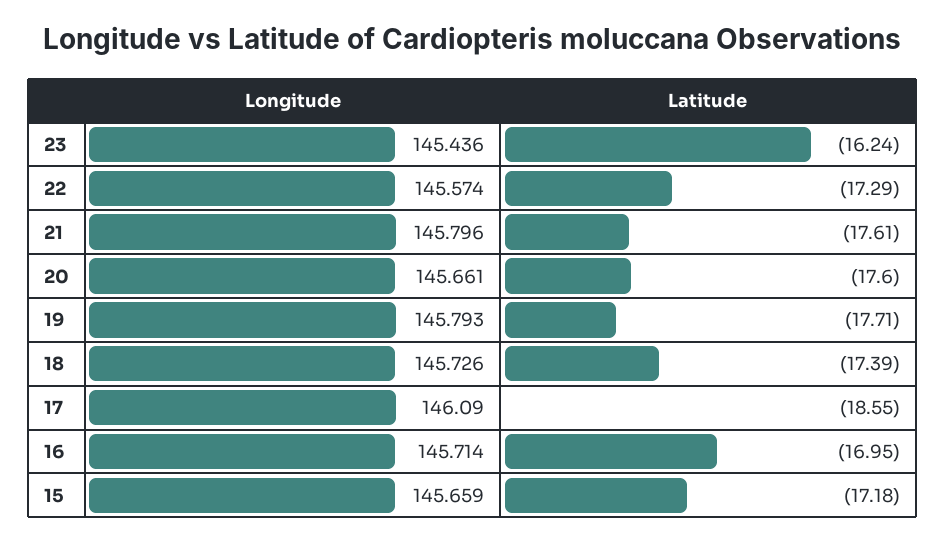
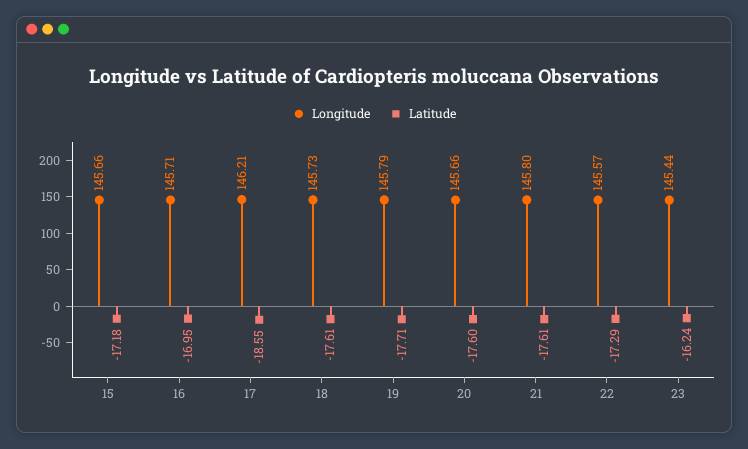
  {
    "Longitude": {
      "23": 145.436,
      "22": 145.574,
      "21": 145.796,
      "20": 145.661,
      "19": 145.793,
      "18": 145.726,
-     "17": 146.09,
+     "17": 146.21,
      "16": 145.714,
      "15": 145.659
    },
    "Latitude": {
      "23": -16.24,
      "22": -17.29,
      "21": -17.61,
      "20": -17.6,
      "19": -17.71,
-     "18": -17.39,
+     "18": -17.61,
      "17": -18.55,
      "16": -16.95,
      "15": -17.18
    }
  }

